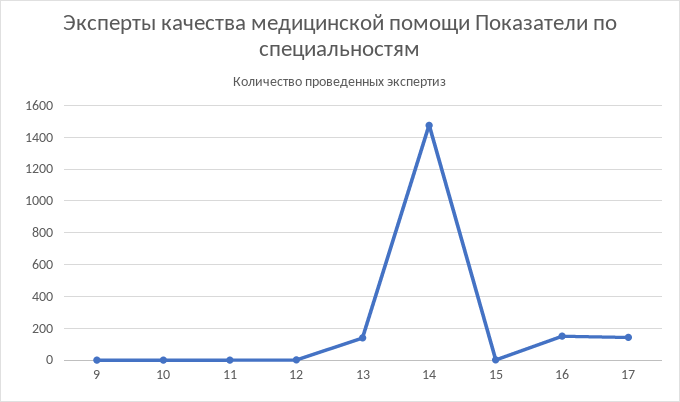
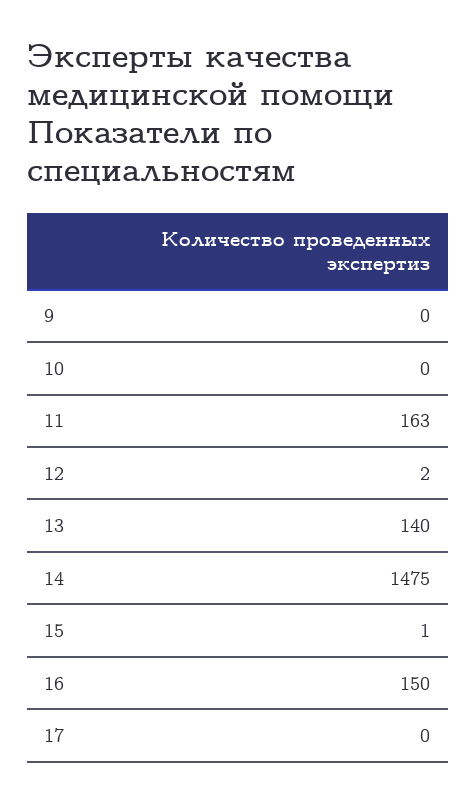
  {
    "9": 0,
    "10": 0,
-   "11": 0,
+   "11": 163,
    "12": 2,
    "13": 140,
    "14": 1475,
    "15": 1,
    "16": 150,
-   "17": 150
+   "17": 0
  }

